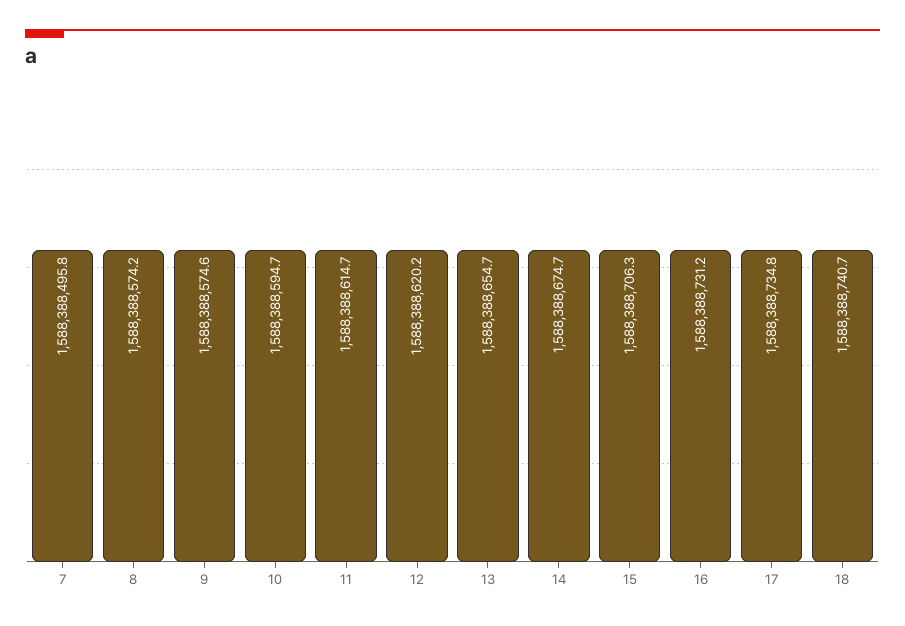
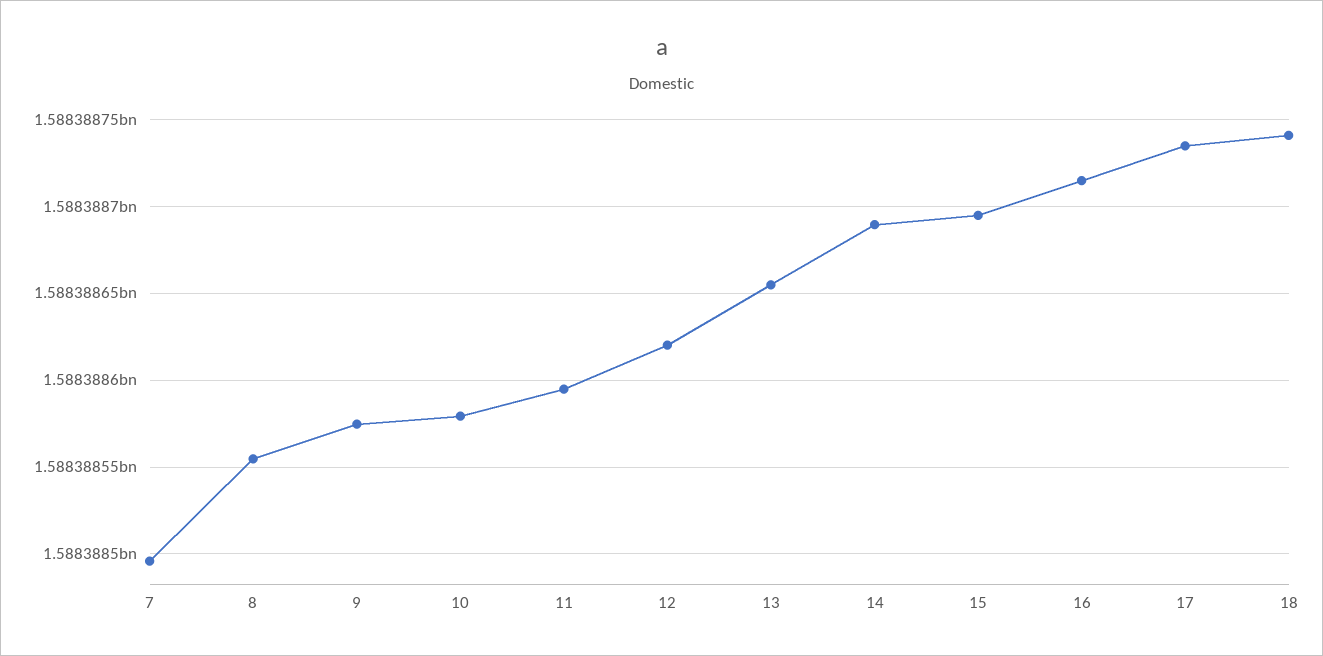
  {
    "7": 1588388495.8,
-   "8": 1588388574.2,
+   "8": 1588388555,
    "9": 1588388574.6,
-   "10": 1588388594.7,
+   "10": 1588388580,
-   "11": 1588388614.7,
+   "11": 1588388595,
    "12": 1588388620.2,
    "13": 1588388654.7,
-   "14": 1588388674.7,
+   "14": 1588388690,
-   "15": 1588388706.3,
+   "15": 1588388695,
-   "16": 1588388731.2,
+   "16": 1588388715,
    "17": 1588388734.8,
    "18": 1588388740.7
  }

